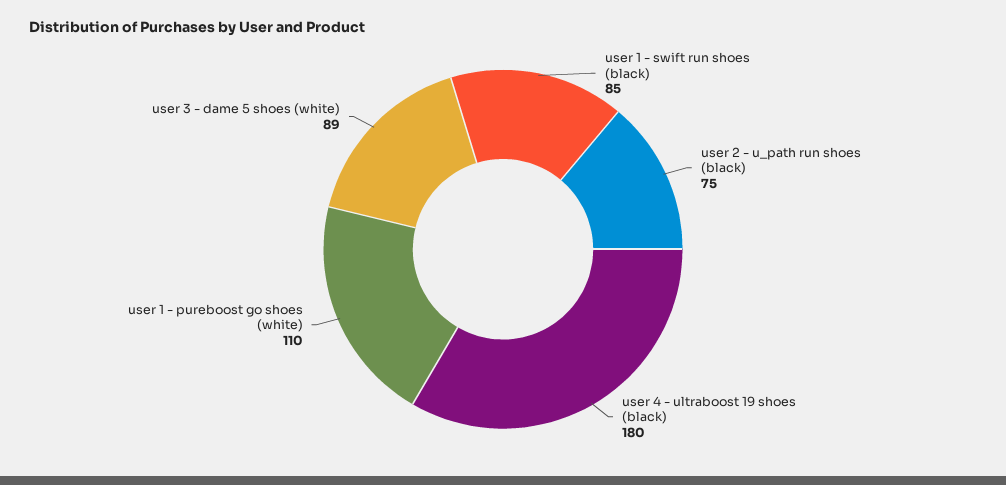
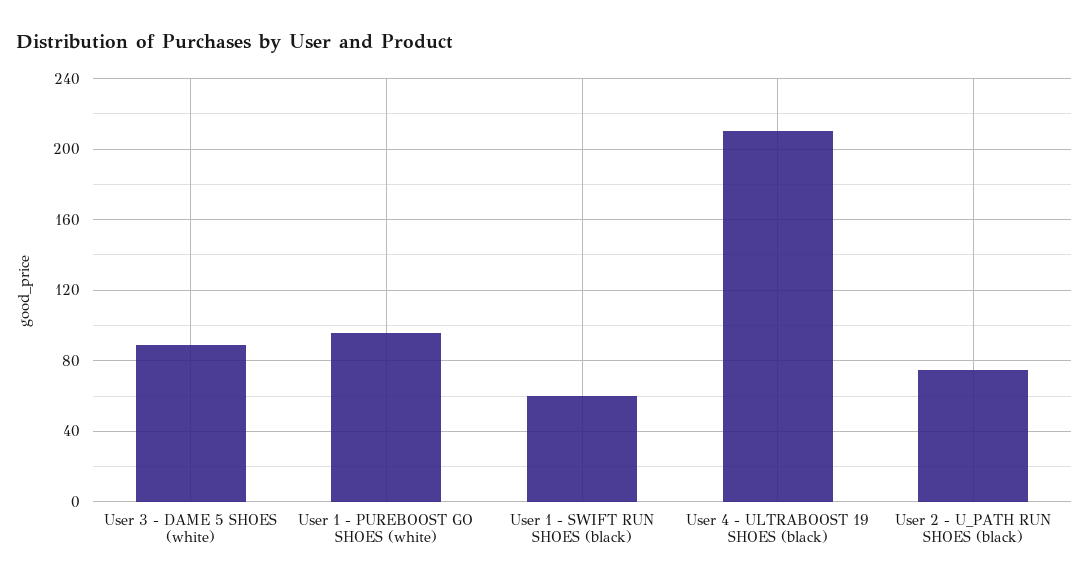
  {
-   "user 1 - swift run shoes (black)": 85,
+   "user 1 - swift run shoes (black)": 60,
    "user 2 - u_path run shoes (black)": 75,
-   "user 4 - ultraboost 19 shoes (black)": 180,
+   "user 4 - ultraboost 19 shoes (black)": 210,
-   "user 1 - pureboost go shoes (white)": 110,
+   "user 1 - pureboost go shoes (white)": 95,
    "user 3 - dame 5 shoes (white)": 89
  }

